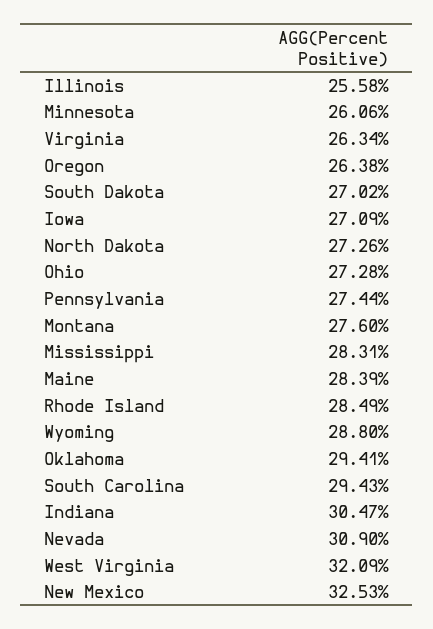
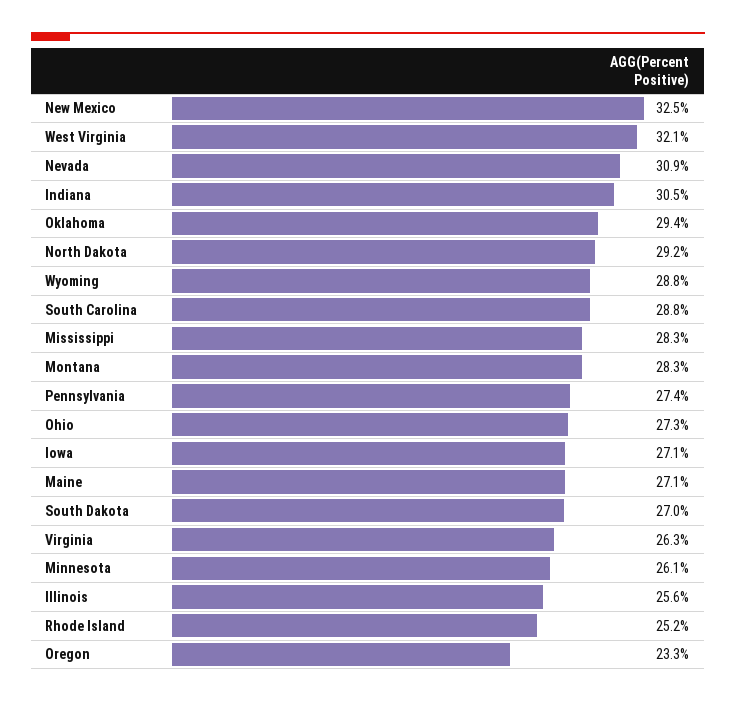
  {
    "Illinois": 25.58,
    "Minnesota": 26.06,
    "Virginia": 26.34,
-   "Oregon": 26.38,
+   "Oregon": 23.3,
    "South Dakota": 27.02,
    "Iowa": 27.09,
-   "North Dakota": 27.26,
+   "North Dakota": 29.2,
    "Ohio": 27.28,
    "Pennsylvania": 27.44,
-   "Montana": 27.6,
+   "Montana": 28.3,
    "Mississippi": 28.31,
-   "Maine": 28.39,
+   "Maine": 27.1,
-   "Rhode Island": 28.49,
+   "Rhode Island": 25.2,
    "Wyoming": 28.8,
    "Oklahoma": 29.41,
-   "South Carolina": 29.43,
+   "South Carolina": 28.8,
    "Indiana": 30.47,
    "Nevada": 30.9,
    "West Virginia": 32.09,
    "New Mexico": 32.53
  }

